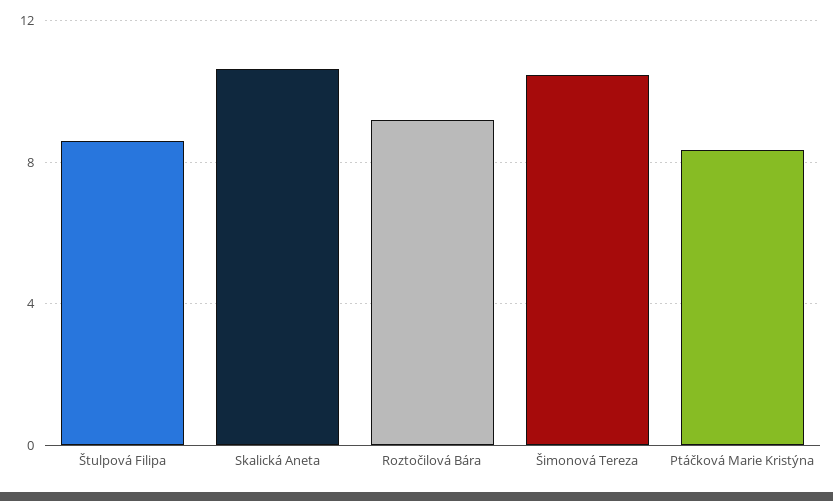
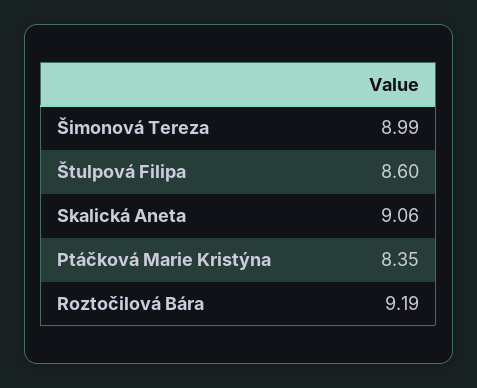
  {
    "Štulpová Filipa": 8.6,
-   "Skalická Aneta": 10.5,
+   "Skalická Aneta": 9.06,
    "Roztočilová Bára": 9.19,
-   "Šimonová Tereza": 10.5,
+   "Šimonová Tereza": 8.99,
    "Ptáčková Marie Kristýna": 8.35
  }

